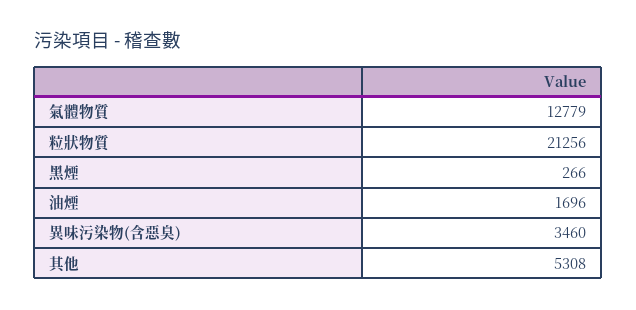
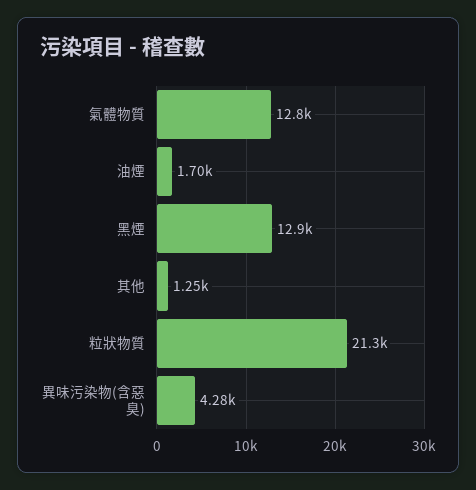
  {
    "氣體物質": 12779,
    "粒狀物質": 21256,
-   "黑煙": 266,
+   "黑煙": 12900,
    "油煙": 1696,
-   "異味污染物(含惡臭)": 3460,
+   "異味污染物(含惡臭)": 4280,
-   "其他": 5308
+   "其他": 1250
  }

